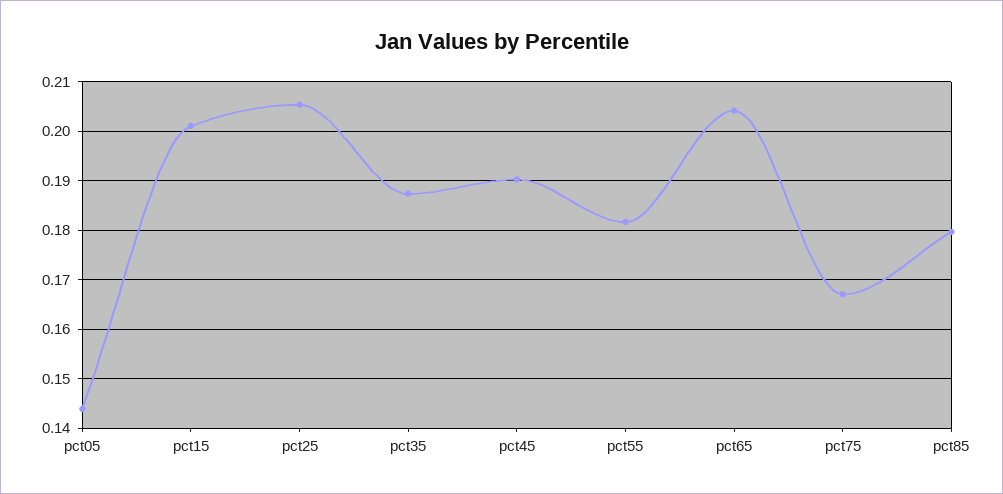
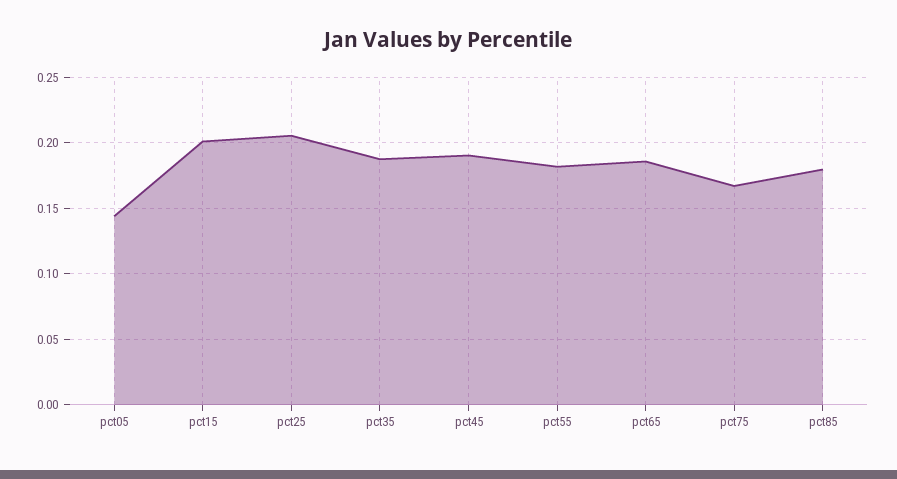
  {
    "pct05": 0.144,
    "pct15": 0.202,
    "pct25": 0.206,
    "pct35": 0.188,
    "pct45": 0.19,
    "pct55": 0.182,
-   "pct65": 0.204,
+   "pct65": 0.185,
    "pct75": 0.168,
    "pct85": 0.18
  }

